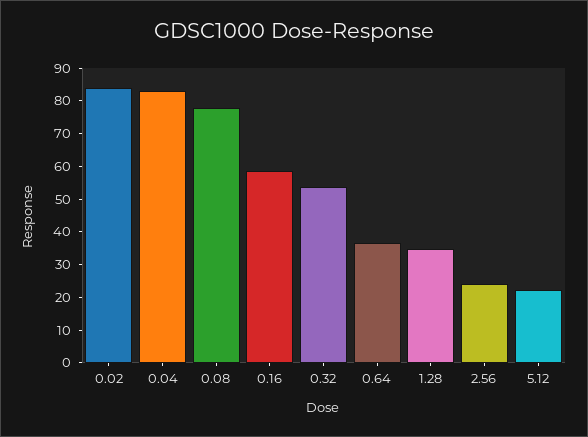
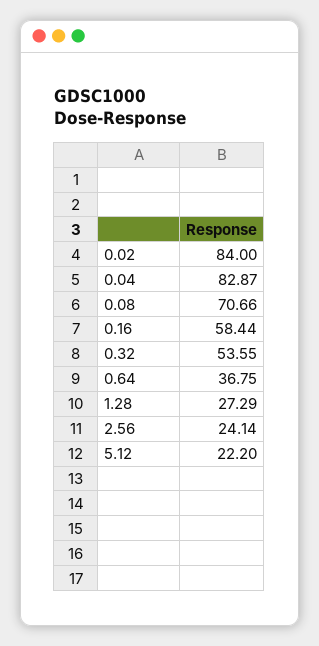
  {
    "0.02": 84,
    "0.04": 82.87,
-   "0.08": 77.5,
+   "0.08": 70.66,
    "0.16": 58.44,
    "0.32": 53.55,
    "0.64": 36.75,
-   "1.28": 35,
+   "1.28": 27.29,
    "2.56": 24.14,
    "5.12": 22.2
  }

